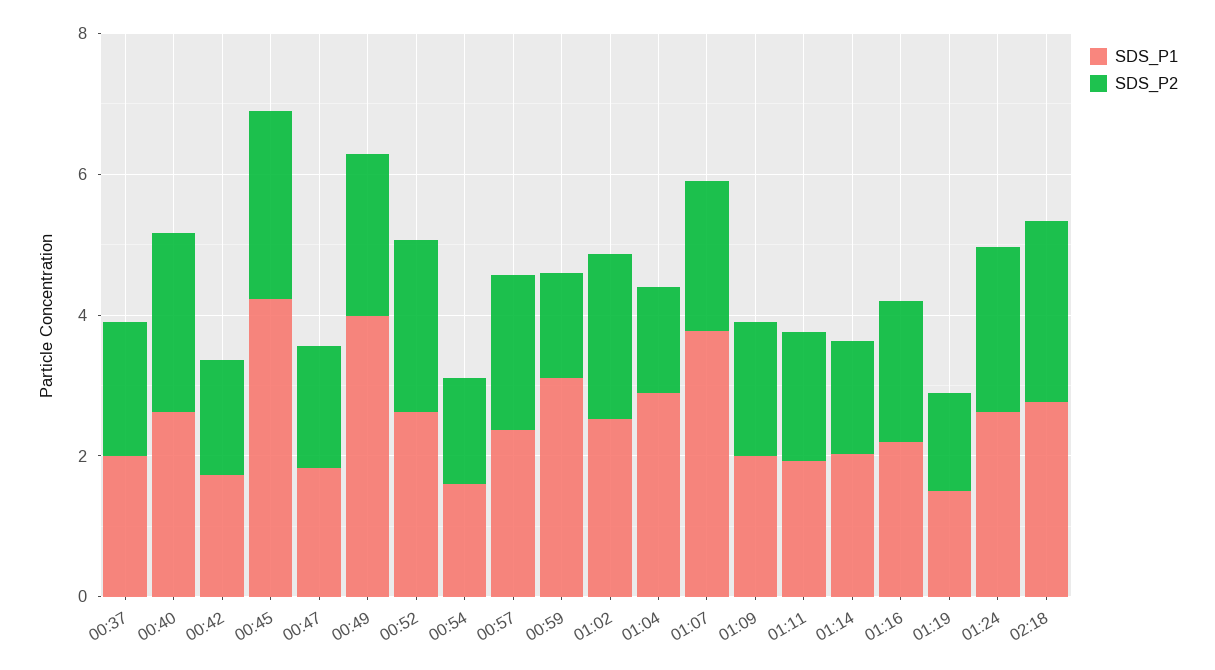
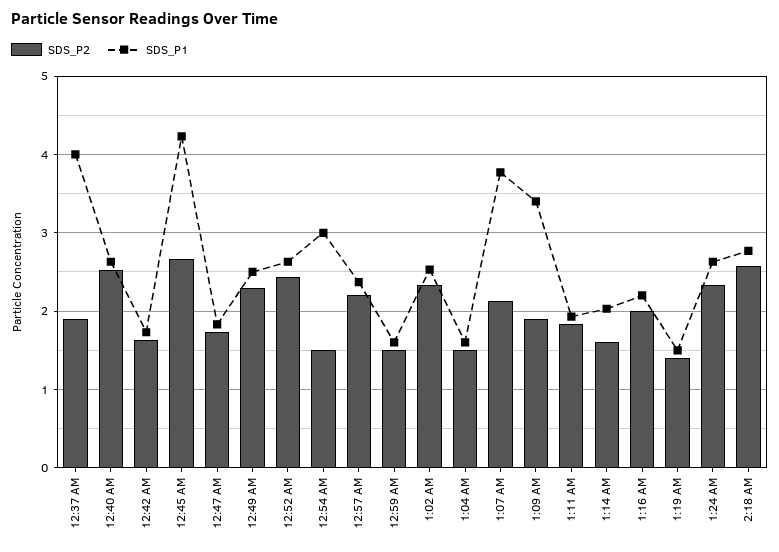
  {
    "SDS_P1": {
-     "00:37": 2,
+     "00:37": 4,
      "00:40": 2.6,
      "00:42": 1.7,
      "00:45": 4.2,
      "00:47": 1.8,
-     "00:49": 4,
+     "00:49": 2.5,
      "00:52": 2.6,
-     "00:54": 1.5,
+     "00:54": 3,
      "00:57": 2.4,
-     "00:59": 3,
+     "00:59": 1.6,
      "01:02": 2.5,
-     "01:04": 3,
+     "01:04": 1.6,
      "01:07": 3.8,
-     "01:09": 2,
+     "01:09": 3.4,
      "01:11": 1.9,
      "01:14": 2,
      "01:16": 2.2,
      "01:19": 1.5,
      "01:24": 2.6,
      "02:18": 2.8
    },
    "SDS_P2": {
      "00:37": 1.9,
      "00:40": 2.5,
      "00:42": 1.6,
      "00:45": 2.7,
      "00:47": 1.7,
      "00:49": 2.3,
      "00:52": 2.4,
      "00:54": 1.5,
      "00:57": 2.2,
      "00:59": 1.5,
      "01:02": 2.3,
      "01:04": 1.5,
      "01:07": 2.1,
      "01:09": 1.9,
      "01:11": 1.8,
      "01:14": 1.6,
      "01:16": 2,
      "01:19": 1.4,
      "01:24": 2.3,
      "02:18": 2.6
    }
  }

